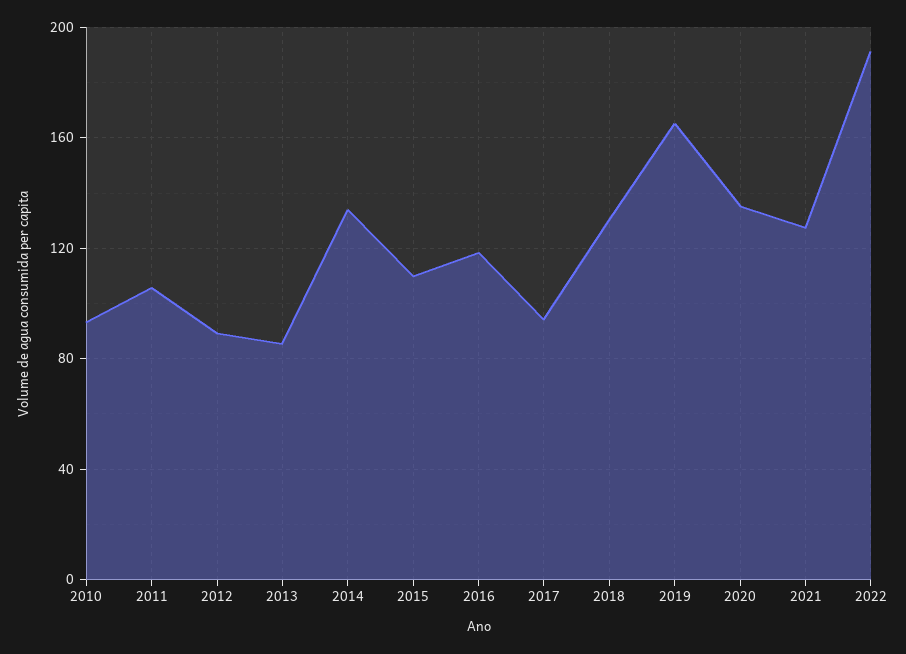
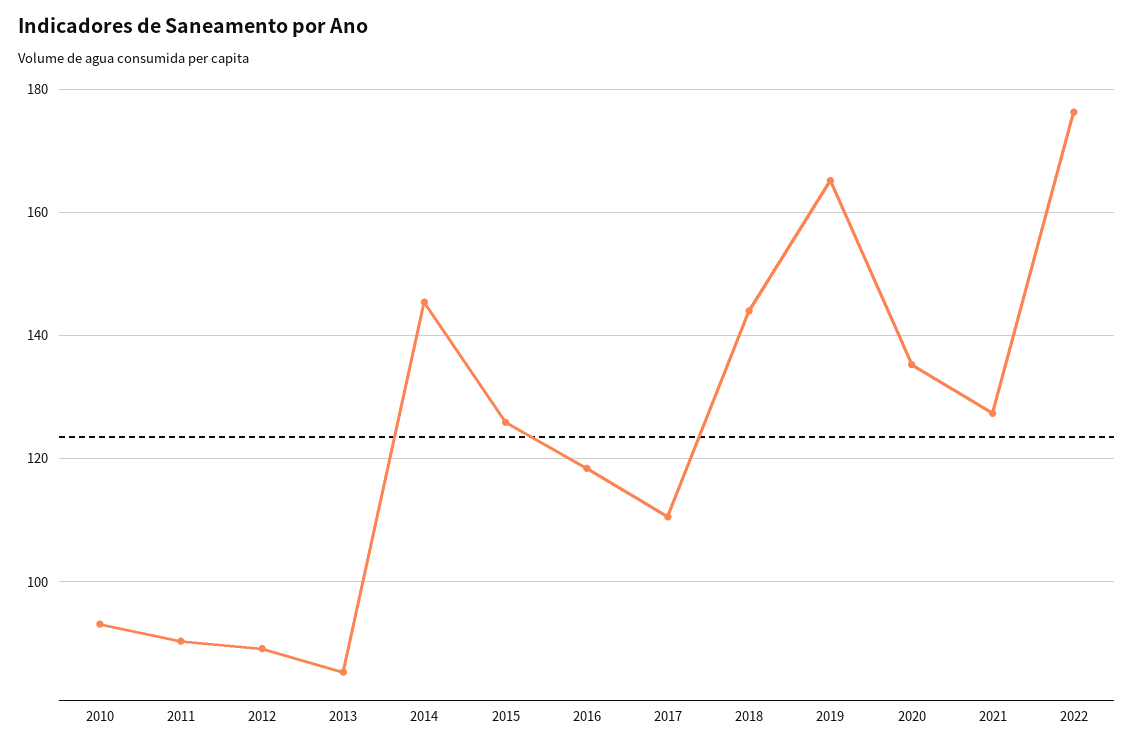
  {
    "2010": 94,
-   "2011": 105,
+   "2011": 90,
    "2012": 90,
    "2013": 86,
-   "2014": 135,
+   "2014": 146,
-   "2015": 110,
+   "2015": 126,
    "2016": 118,
-   "2017": 95,
+   "2017": 110,
-   "2018": 130,
+   "2018": 144,
    "2019": 166,
    "2020": 136,
    "2021": 128,
-   "2022": 190
+   "2022": 176
  }

